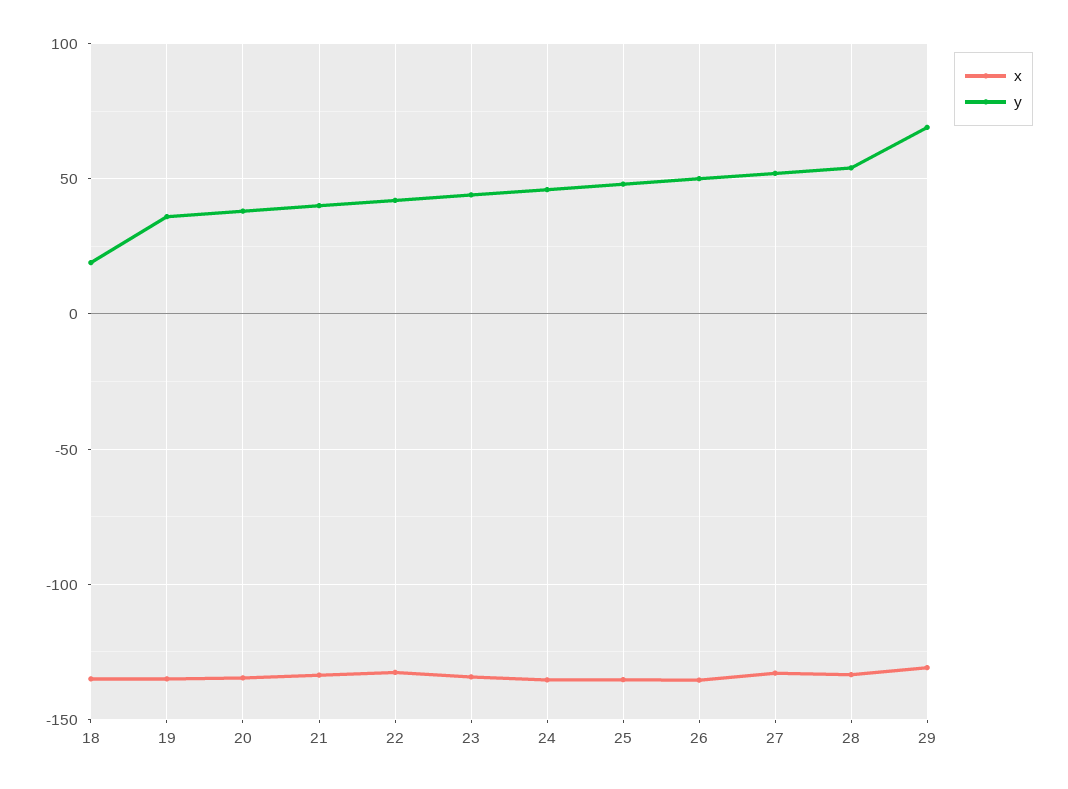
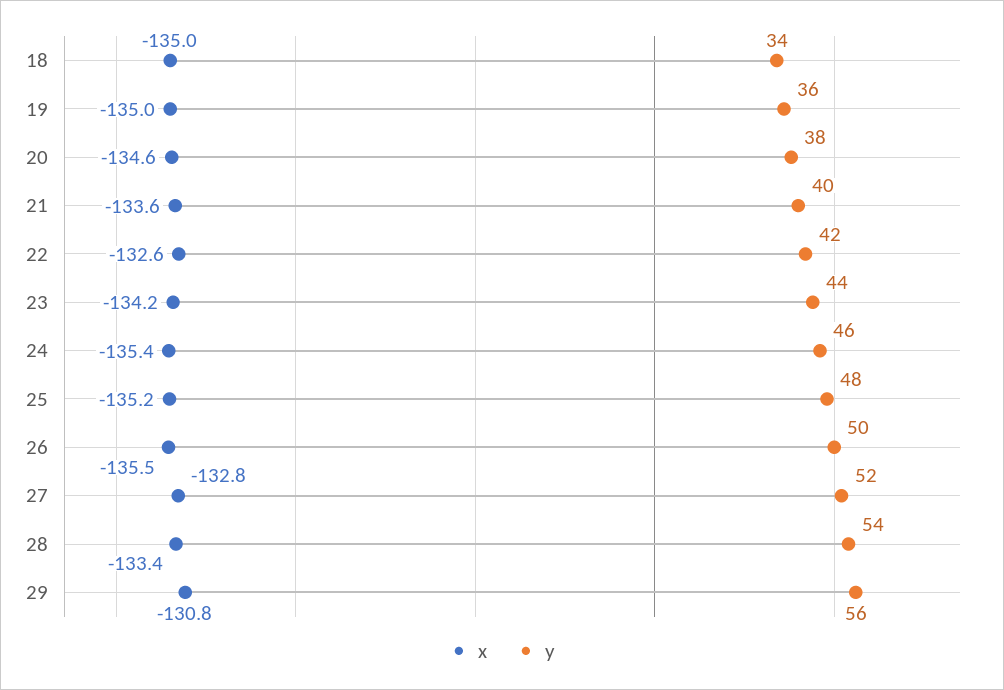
  {
    "x": {
      "18": -135,
      "19": -135,
      "20": -134.6,
      "21": -133.6,
      "22": -132.6,
      "23": -134.2,
      "24": -135.4,
      "25": -135.2,
      "26": -135.5,
      "27": -132.8,
      "28": -133.4,
      "29": -130.8
    },
    "y": {
-     "18": 20,
+     "18": 34,
      "19": 36,
      "20": 38,
      "21": 40,
      "22": 42,
      "23": 44,
      "24": 46,
      "25": 48,
      "26": 50,
      "27": 52,
      "28": 54,
-     "29": 70
+     "29": 56
    }
  }

